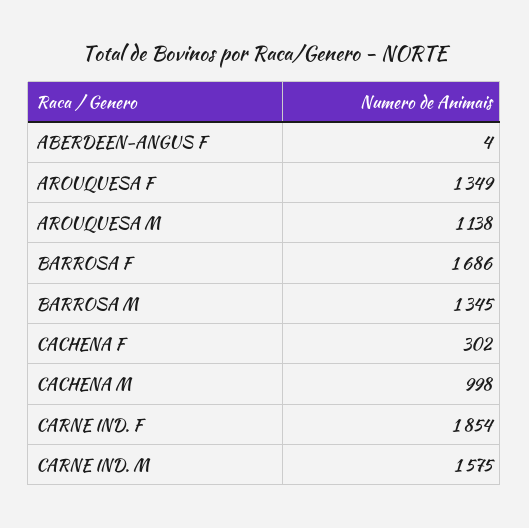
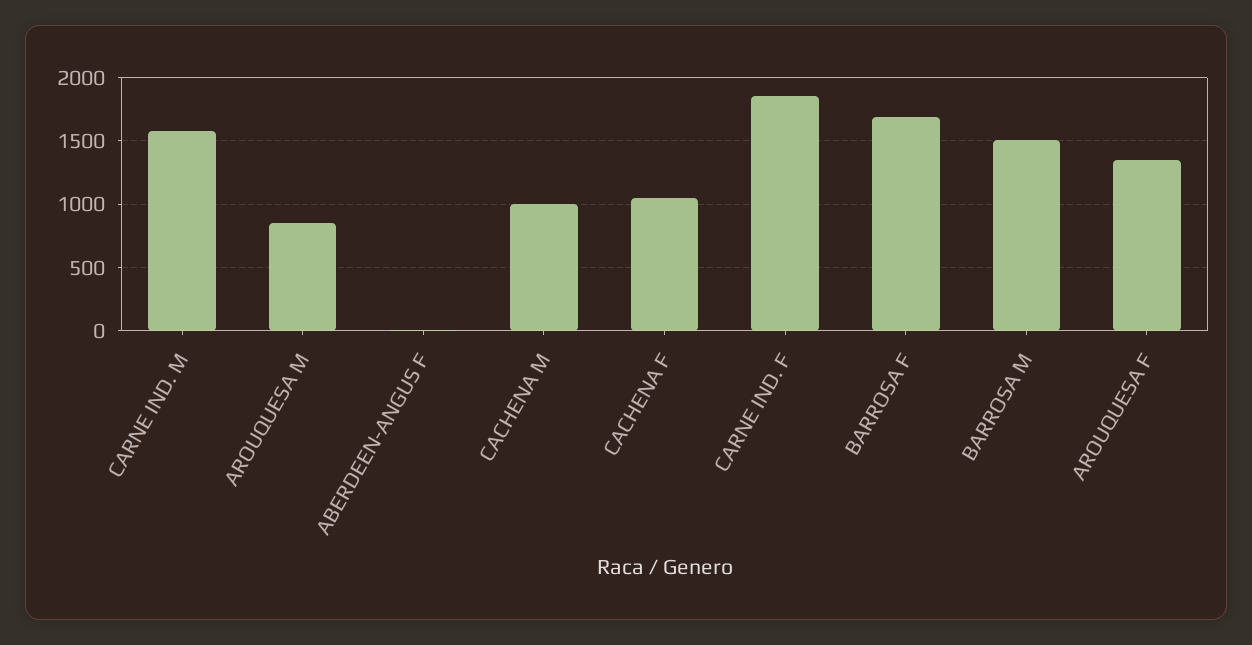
  {
    "ABERDEEN-ANGUS F": 4,
    "AROUQUESA F": 1349,
-   "AROUQUESA M": 1138,
+   "AROUQUESA M": 850,
    "BARROSA F": 1686,
-   "BARROSA M": 1345,
+   "BARROSA M": 1500,
-   "CACHENA F": 302,
+   "CACHENA F": 1050,
    "CACHENA M": 998,
    "CARNE IND. F": 1854,
    "CARNE IND. M": 1575
  }

